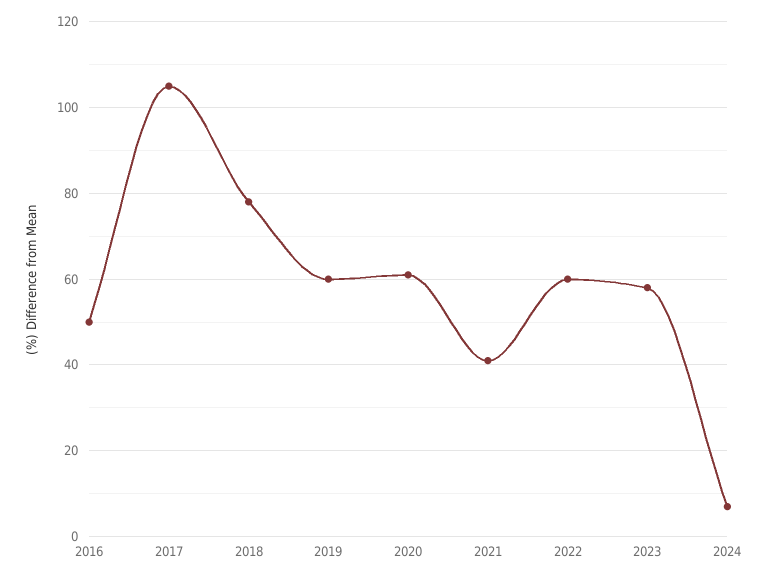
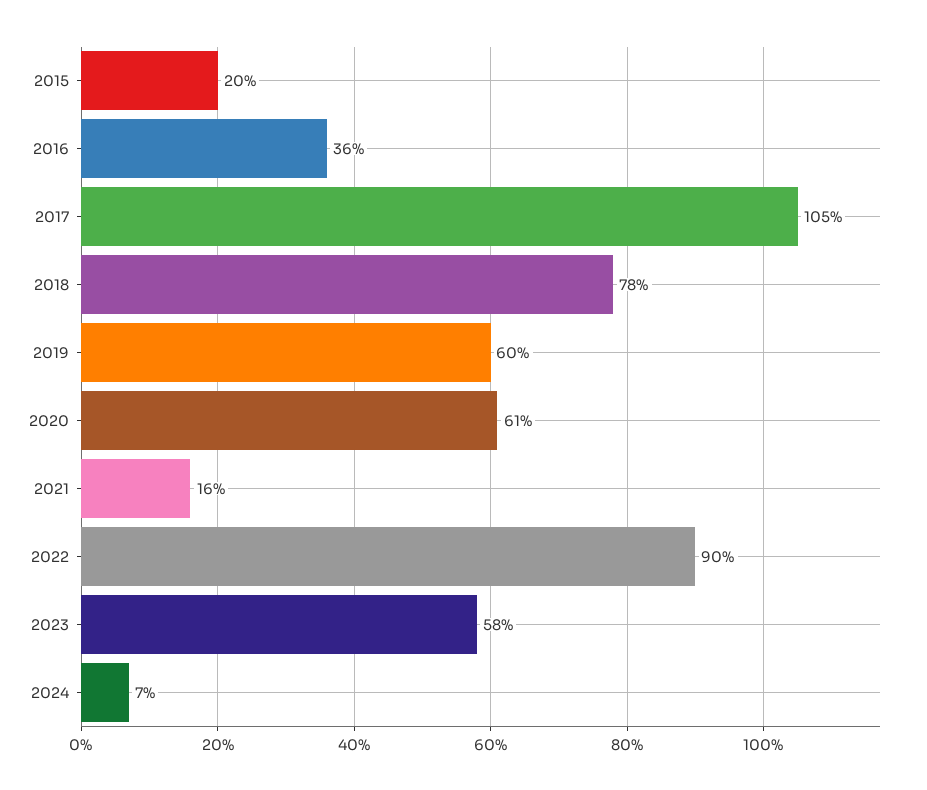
  {
-   "2016": 50,
+   "2016": 36,
    "2017": 105,
    "2018": 78,
    "2019": 60,
    "2020": 61,
-   "2021": 40,
+   "2021": 16,
-   "2022": 60,
+   "2022": 90,
    "2023": 58,
-   "2024": 7
+   "2024": 7,
+   "2015": 20
  }

